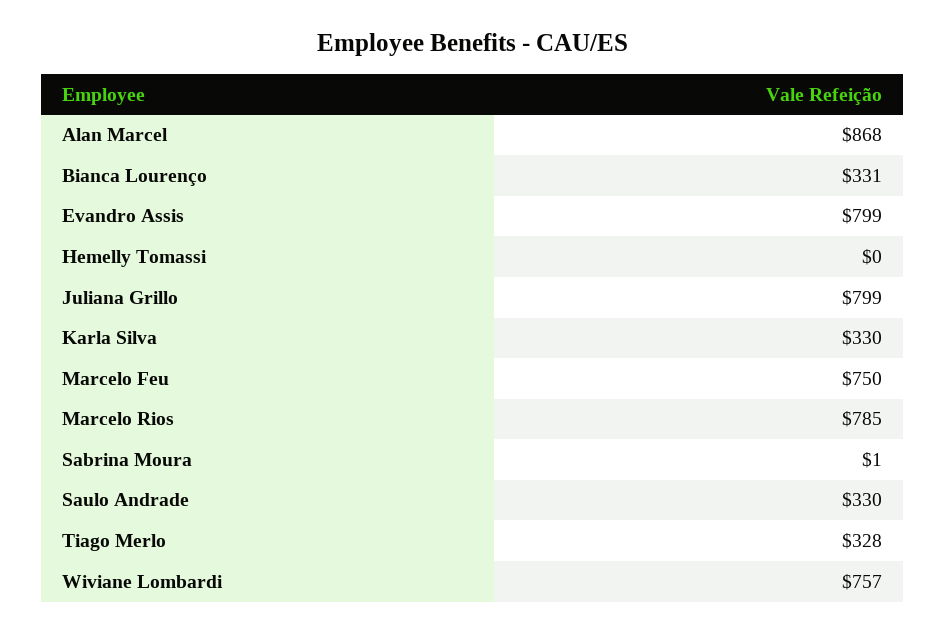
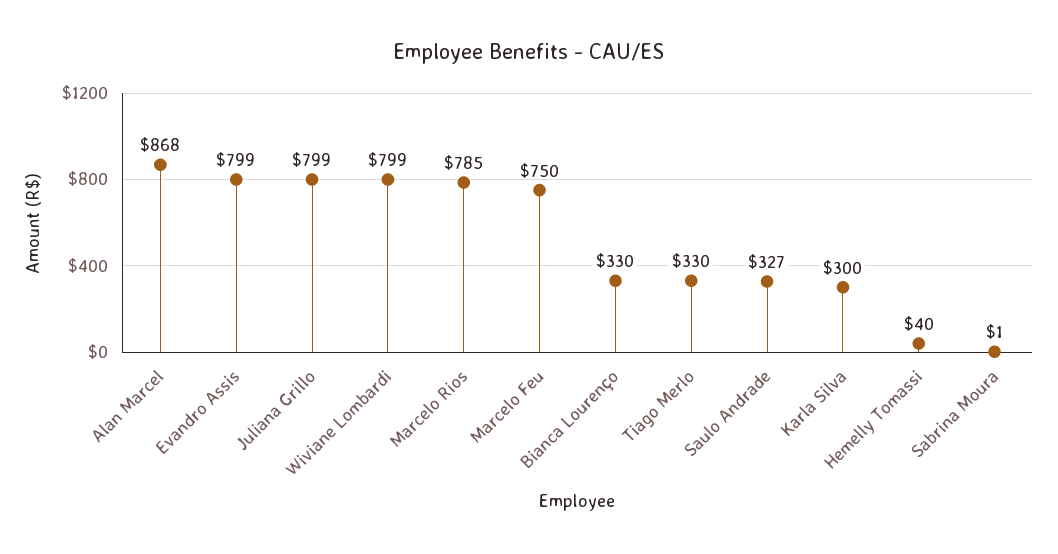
  {
    "Alan Marcel": 868,
-   "Bianca Lourenço": 331,
+   "Bianca Lourenço": 330,
    "Evandro Assis": 799,
-   "Hemelly Tomassi": 0,
+   "Hemelly Tomassi": 40,
    "Juliana Grillo": 799,
-   "Karla Silva": 330,
+   "Karla Silva": 300,
    "Marcelo Feu": 750,
    "Marcelo Rios": 785,
    "Sabrina Moura": 1,
-   "Saulo Andrade": 330,
+   "Saulo Andrade": 327,
-   "Tiago Merlo": 328,
+   "Tiago Merlo": 330,
-   "Wiviane Lombardi": 757
+   "Wiviane Lombardi": 799
  }

